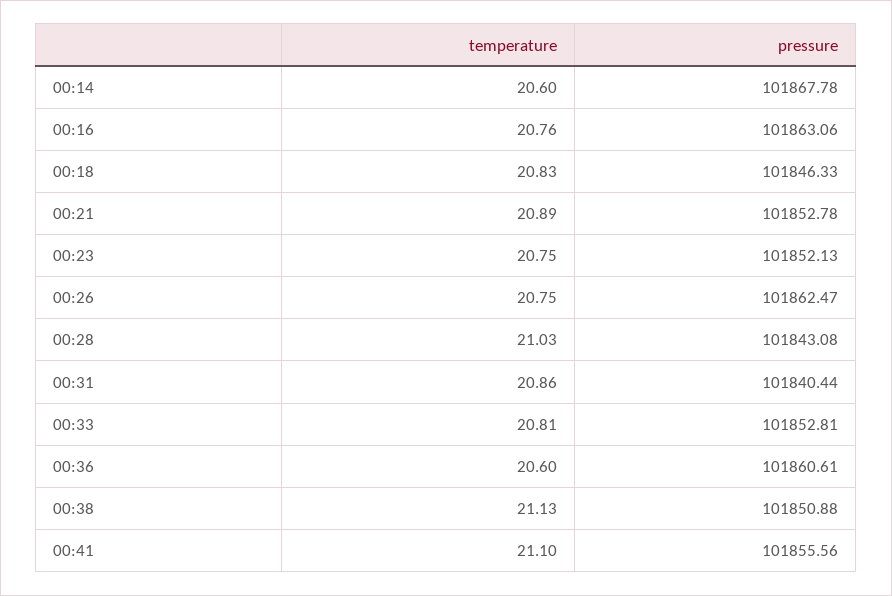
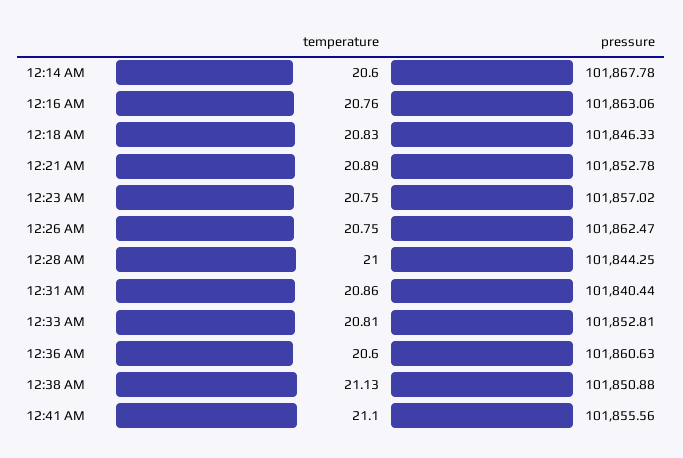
  {
    "temperature": {
      "00:14": 20.6,
      "00:16": 20.76,
      "00:18": 20.83,
      "00:21": 20.89,
      "00:23": 20.75,
      "00:26": 20.75,
-     "00:28": 21.03,
+     "00:28": 21,
      "00:31": 20.86,
      "00:33": 20.81,
      "00:36": 20.6,
      "00:38": 21.13,
      "00:41": 21.1
    },
    "pressure": {
      "00:14": 101867.78,
      "00:16": 101863.06,
      "00:18": 101846.33,
      "00:21": 101852.78,
-     "00:23": 101852.13,
+     "00:23": 101857.02,
      "00:26": 101862.47,
-     "00:28": 101843.08,
+     "00:28": 101844.25,
      "00:31": 101840.44,
      "00:33": 101852.81,
-     "00:36": 101860.61,
+     "00:36": 101860.63,
      "00:38": 101850.88,
      "00:41": 101855.56
    }
  }

